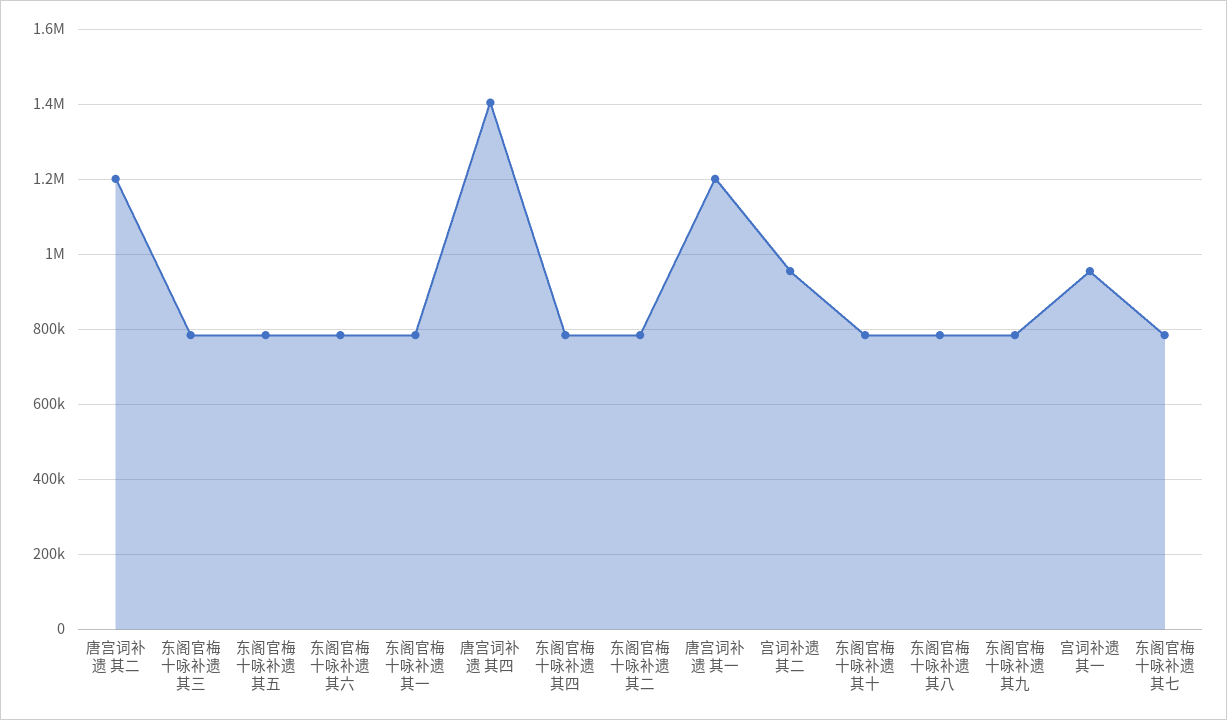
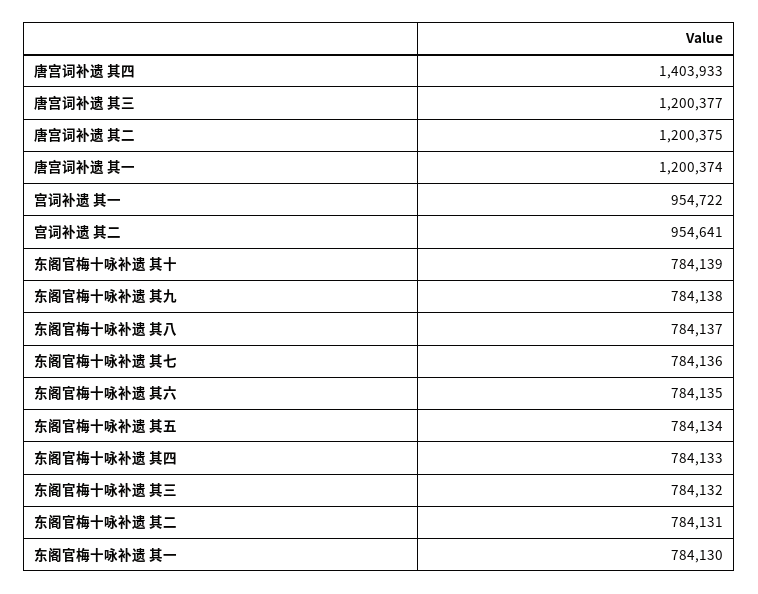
  {
    "唐宫词补遗 其二": 1200375,
    "东阁官梅十咏补遗 其三": 784132,
    "东阁官梅十咏补遗 其五": 784134,
    "东阁官梅十咏补遗 其六": 784135,
    "东阁官梅十咏补遗 其一": 784130,
    "唐宫词补遗 其四": 1403933,
    "东阁官梅十咏补遗 其四": 784133,
    "东阁官梅十咏补遗 其二": 784131,
    "唐宫词补遗 其一": 1200374,
    "宫词补遗 其二": 954641,
    "东阁官梅十咏补遗 其十": 784139,
    "东阁官梅十咏补遗 其八": 784137,
    "东阁官梅十咏补遗 其九": 784138,
    "宫词补遗 其一": 954722,
-   "东阁官梅十咏补遗 其七": 784136
+   "东阁官梅十咏补遗 其七": 784136,
+   "唐宫词补遗 其三": 1200377
  }

